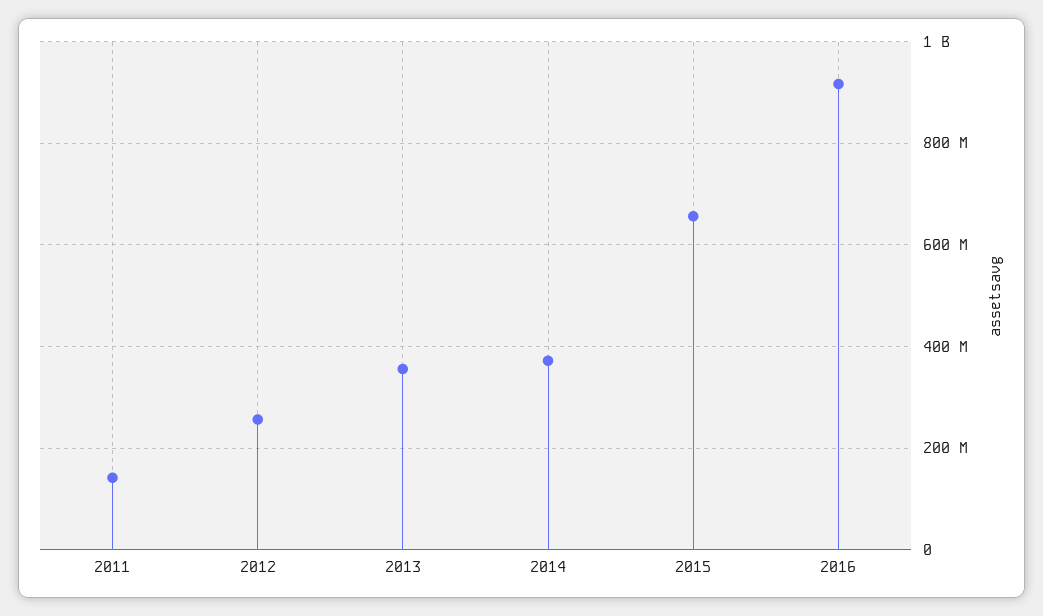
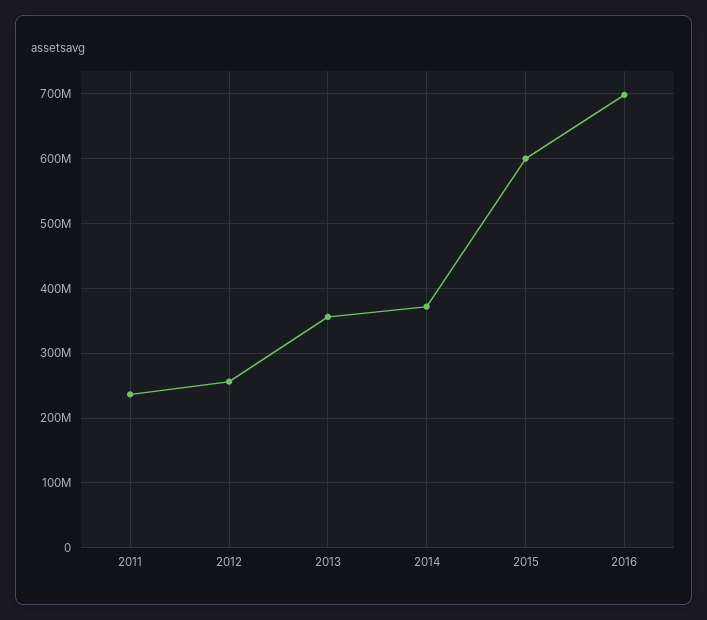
  {
-   "2011": 140000000,
+   "2011": 240000000,
    "2012": 260000000,
    "2013": 360000000,
    "2014": 370000000,
-   "2015": 660000000,
+   "2015": 600000000,
-   "2016": 920000000
+   "2016": 700000000
  }

